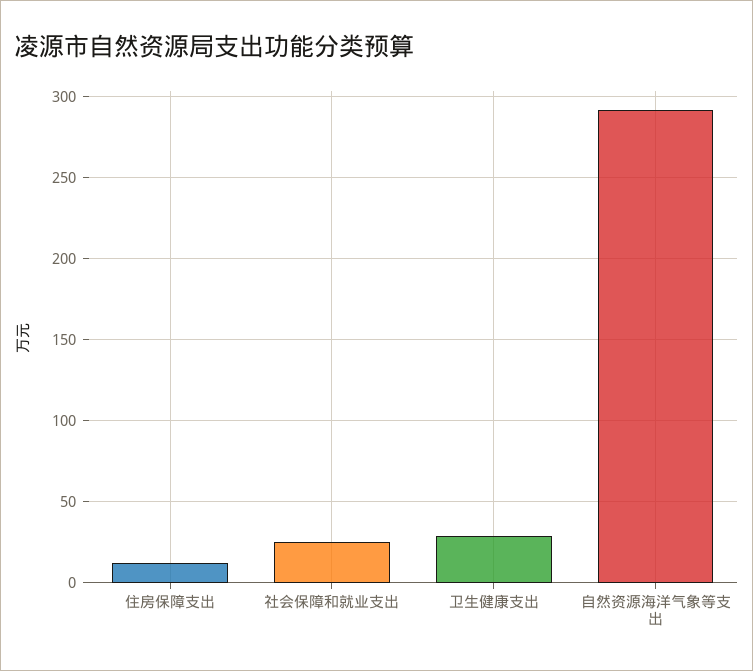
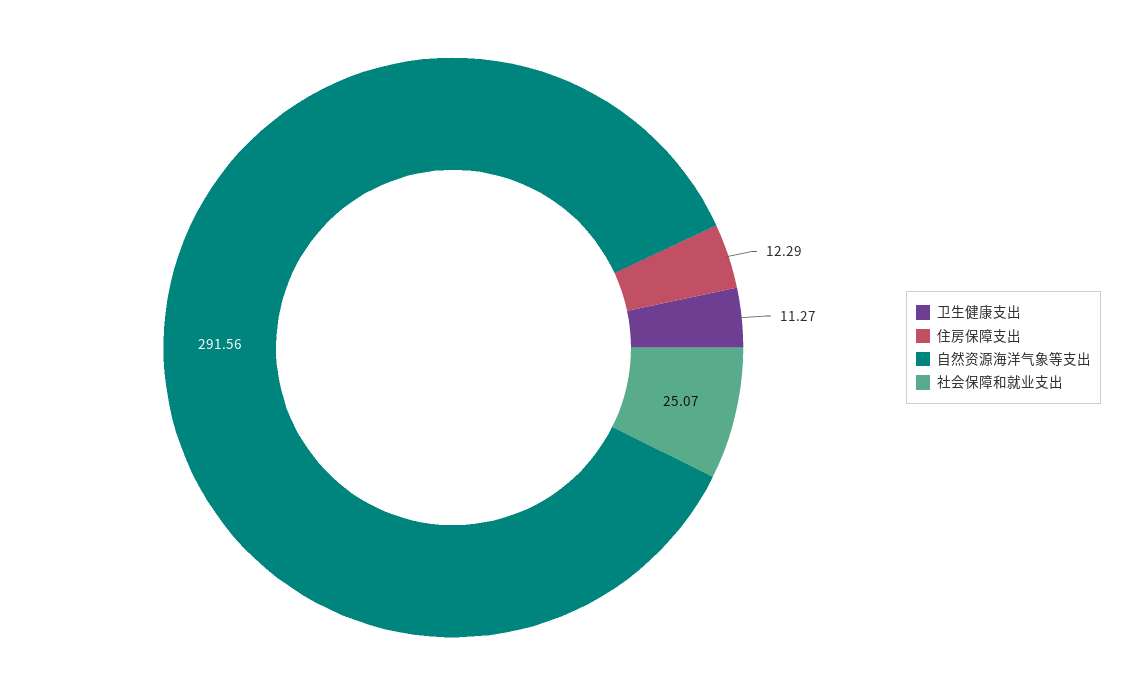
  {
    "住房保障支出": 12.29,
    "社会保障和就业支出": 25.07,
-   "卫生健康支出": 30,
+   "卫生健康支出": 11.27,
    "自然资源海洋气象等支出": 291.56
  }

